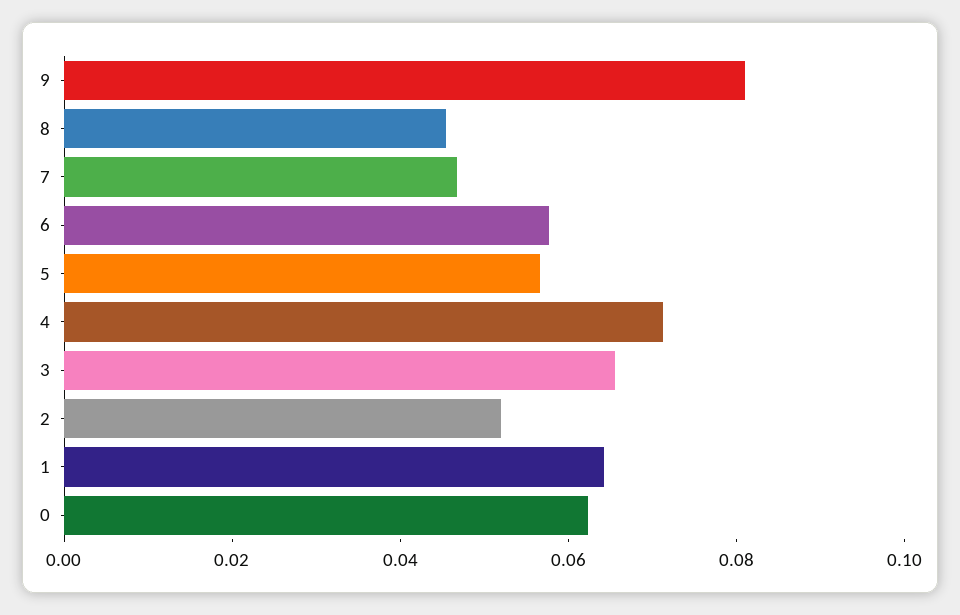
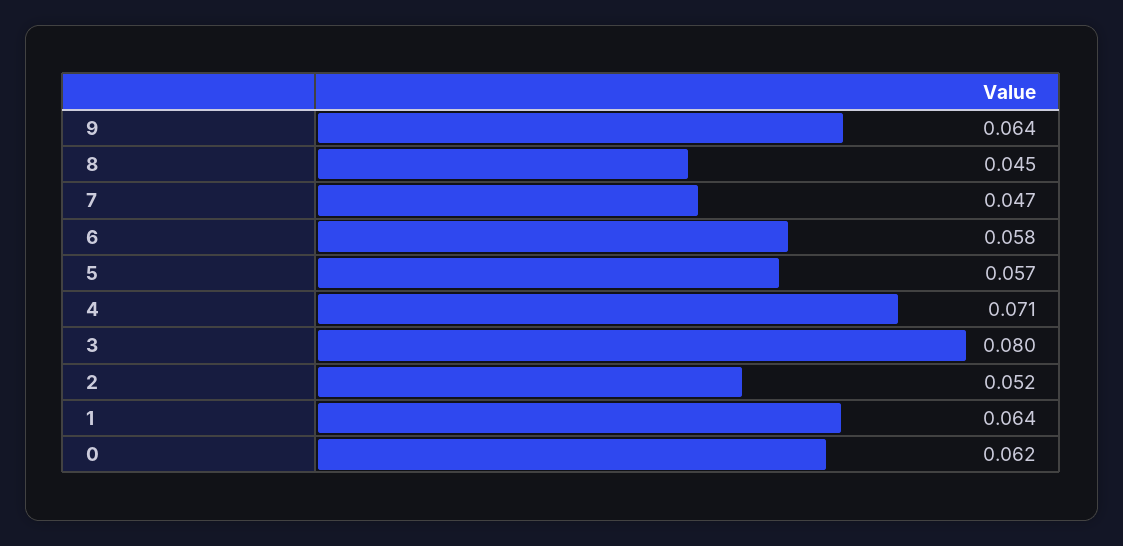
  {
-   "9": 0.08,
+   "9": 0.064,
    "8": 0.045,
    "7": 0.047,
    "6": 0.058,
    "5": 0.057,
    "4": 0.071,
-   "3": 0.065,
+   "3": 0.08,
    "2": 0.052,
    "1": 0.064,
    "0": 0.062
  }

